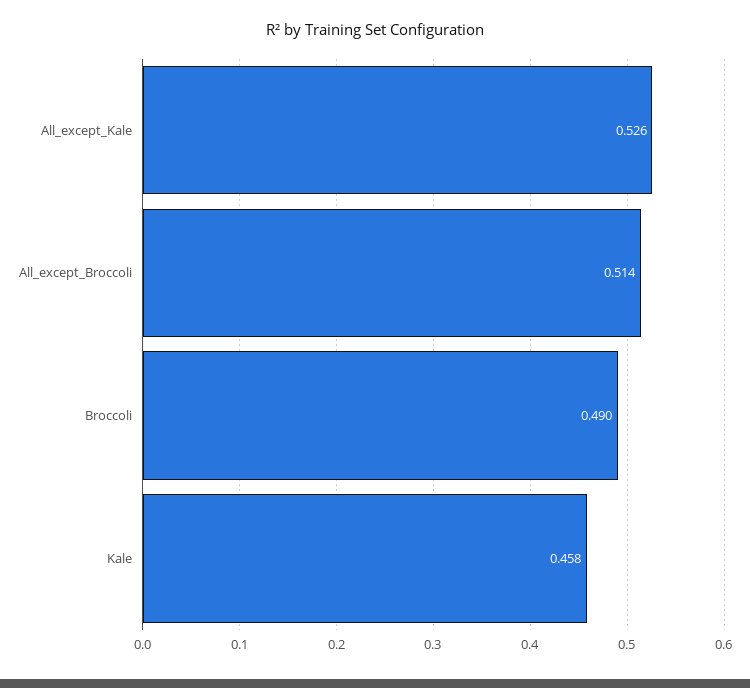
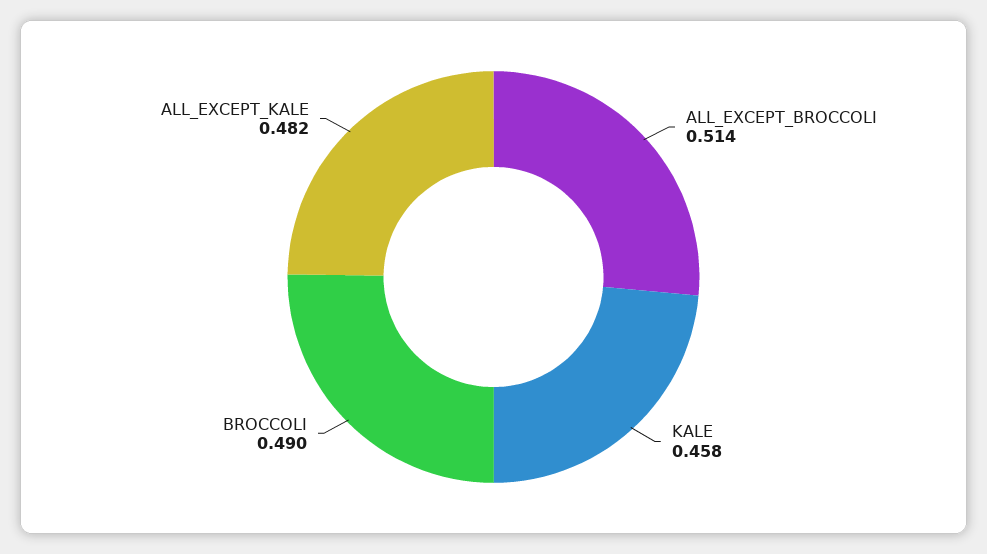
  {
-   "All_except_Kale": 0.526,
+   "All_except_Kale": 0.482,
    "All_except_Broccoli": 0.514,
    "Broccoli": 0.49,
    "Kale": 0.458
  }

